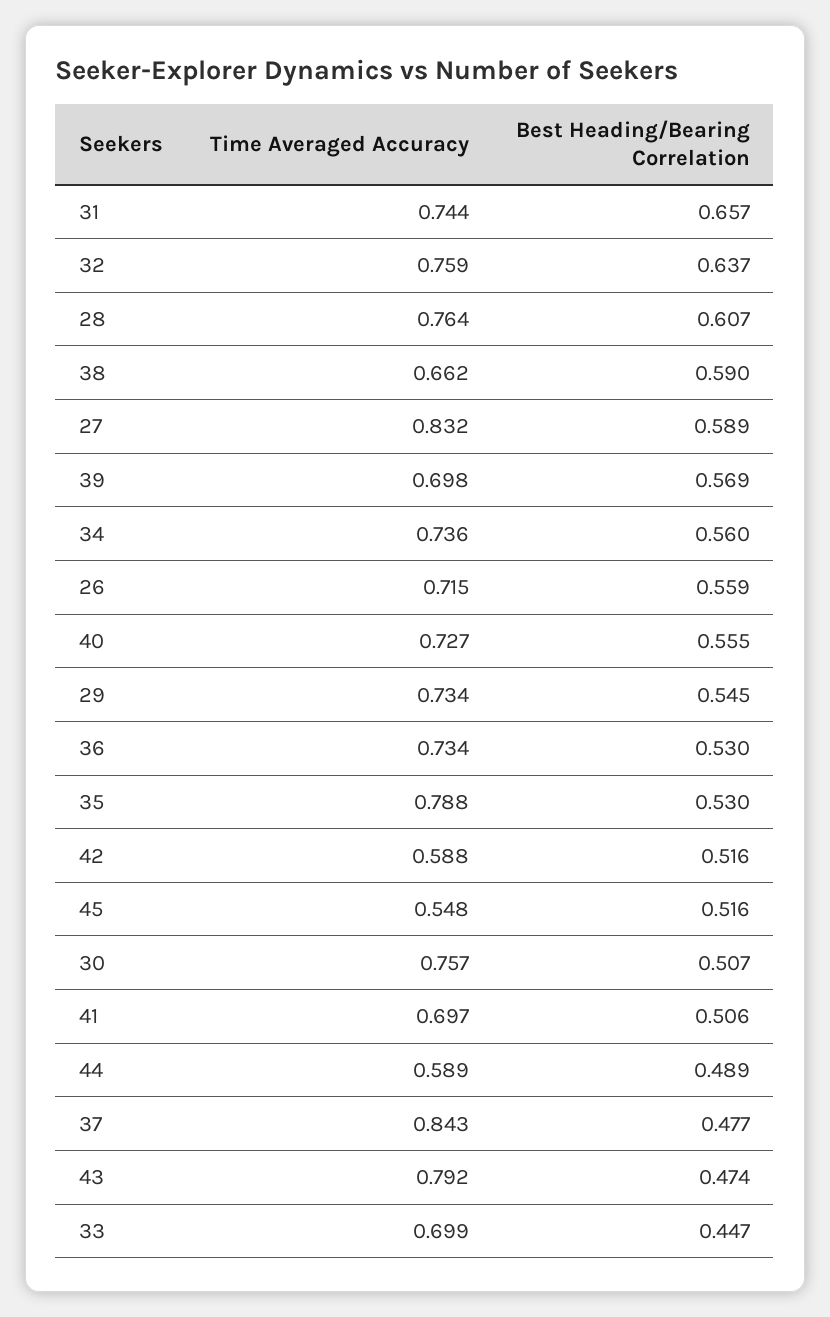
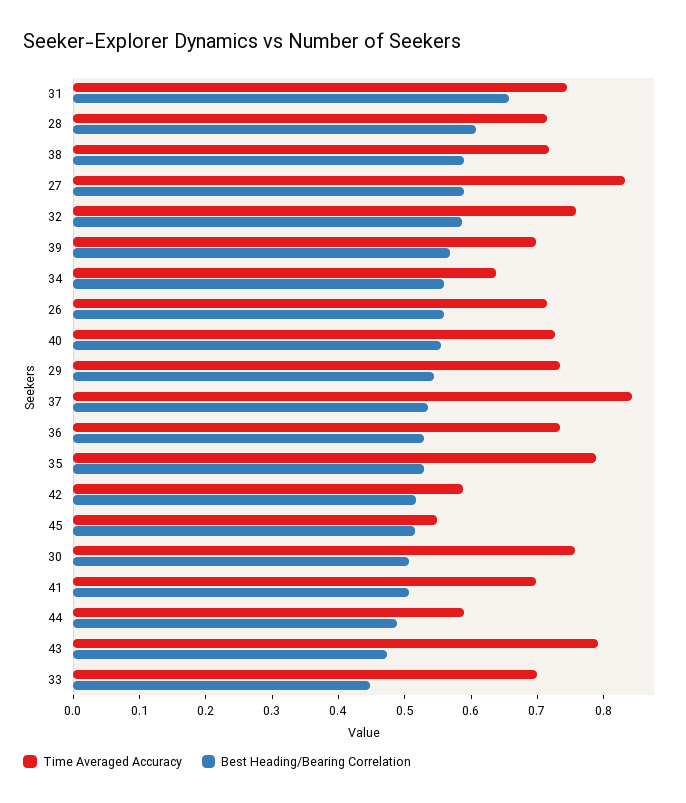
  {
    "Time Averaged Accuracy": {
      "31": 0.744,
      "32": 0.759,
-     "28": 0.764,
+     "28": 0.72,
-     "38": 0.662,
+     "38": 0.72,
      "27": 0.832,
      "39": 0.698,
-     "34": 0.736,
+     "34": 0.64,
      "26": 0.715,
      "40": 0.727,
      "29": 0.734,
      "36": 0.734,
      "35": 0.788,
      "42": 0.588,
      "45": 0.548,
      "30": 0.757,
      "41": 0.697,
      "44": 0.589,
      "37": 0.843,
      "43": 0.792,
      "33": 0.699
    },
    "Best Heading/Bearing Correlation": {
      "31": 0.657,
-     "32": 0.637,
+     "32": 0.58,
      "28": 0.607,
      "38": 0.59,
      "27": 0.589,
      "39": 0.569,
      "34": 0.56,
      "26": 0.559,
      "40": 0.555,
      "29": 0.545,
      "36": 0.53,
      "35": 0.53,
      "42": 0.516,
      "45": 0.516,
      "30": 0.507,
      "41": 0.506,
      "44": 0.489,
-     "37": 0.477,
+     "37": 0.54,
      "43": 0.474,
      "33": 0.447
    }
  }

